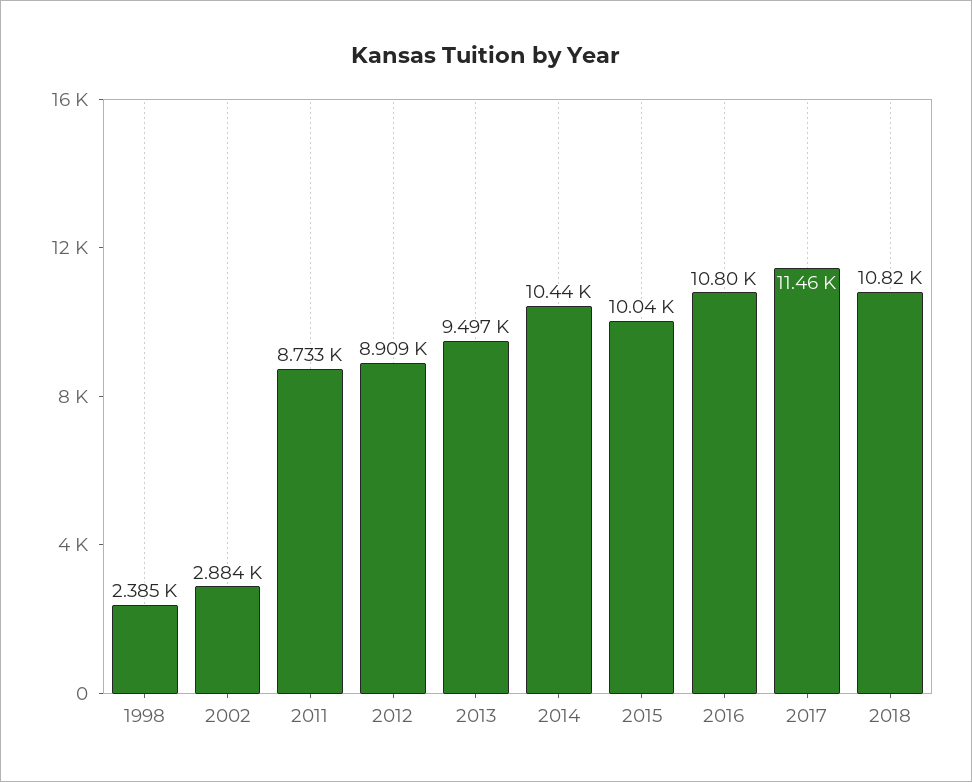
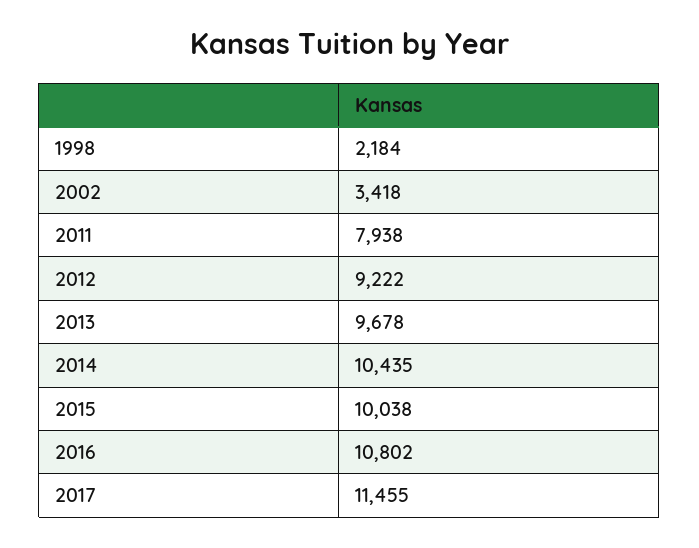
  {
-   "1998": 2385,
+   "1998": 2184,
-   "2002": 2884,
+   "2002": 3418,
-   "2011": 8733,
+   "2011": 7938,
-   "2012": 8909,
+   "2012": 9222,
-   "2013": 9497,
+   "2013": 9678,
    "2014": 10435,
    "2015": 10038,
    "2016": 10802,
-   "2017": 11455,
+   "2017": 11455
-   "2018": 10820
  }

